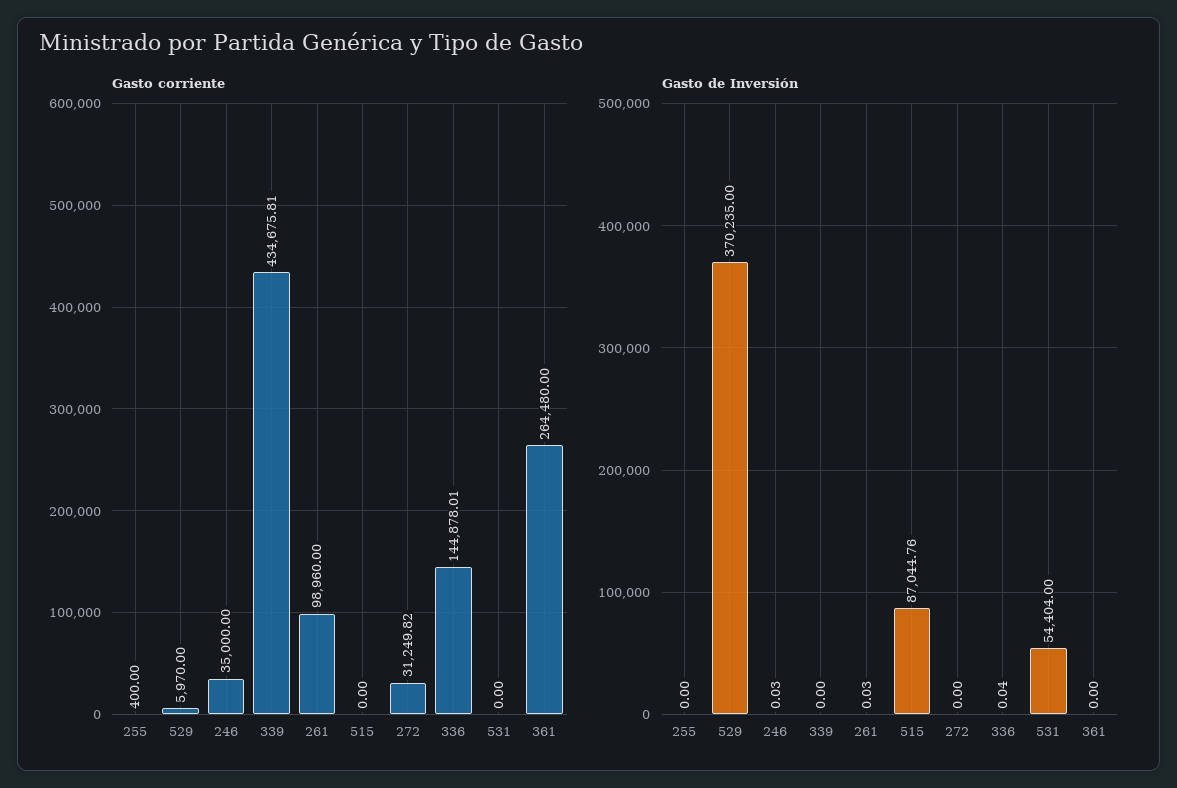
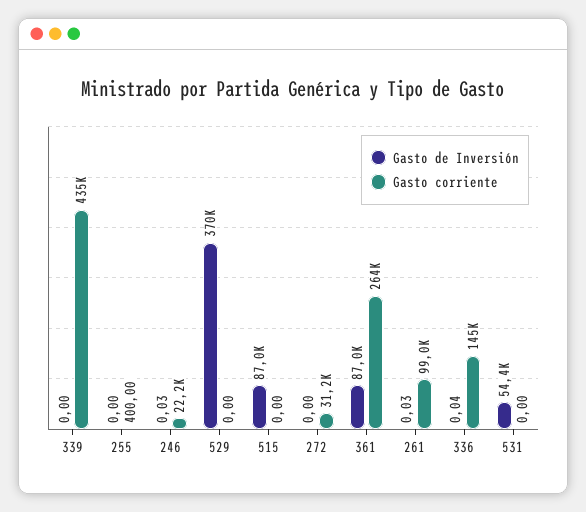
  {
    "Gasto corriente": {
      "255": 400,
-     "529": 5970,
+     "529": 0,
-     "246": 35000,
+     "246": 22200,
      "339": 434675.81,
      "261": 98960,
      "515": 0,
      "272": 31249.82,
      "336": 144878.01,
      "531": 0,
      "361": 264480
    },
    "Gasto de Inversión": {
      "255": 0,
      "529": 370235,
      "246": 0.03,
      "339": 0,
      "261": 0.03,
      "515": 87044.76,
      "272": 0,
      "336": 0.04,
      "531": 54404,
-     "361": 0
+     "361": 87000
    }
  }

